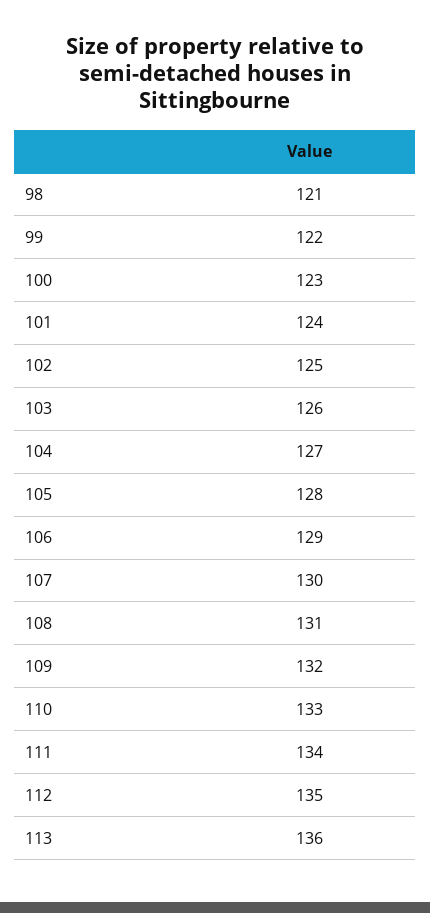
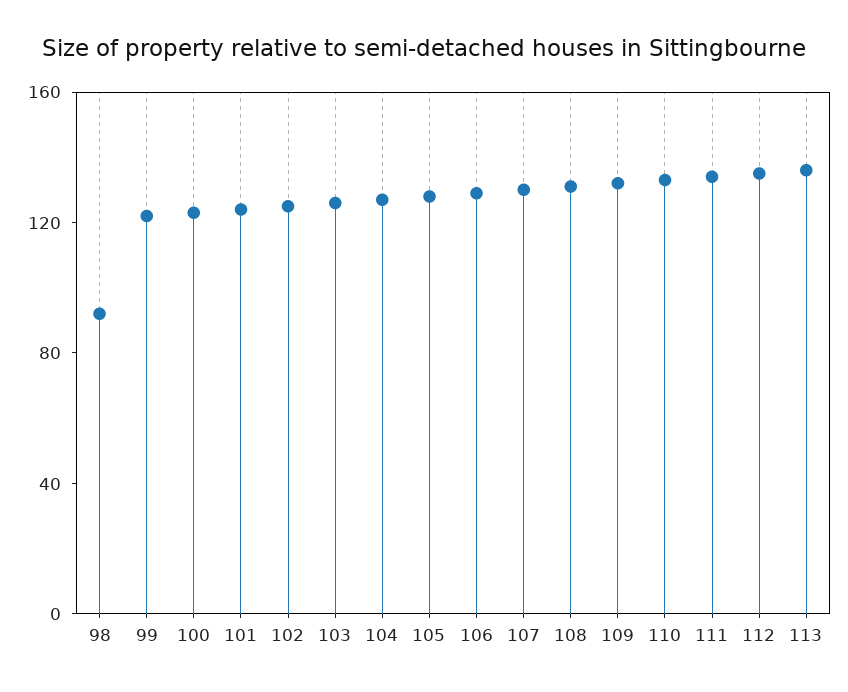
  {
-   "98": 121,
+   "98": 90,
    "99": 122,
    "100": 123,
    "101": 124,
    "102": 125,
    "103": 126,
    "104": 127,
    "105": 128,
    "106": 129,
    "107": 130,
    "108": 131,
    "109": 132,
    "110": 133,
    "111": 134,
    "112": 135,
    "113": 136
  }

